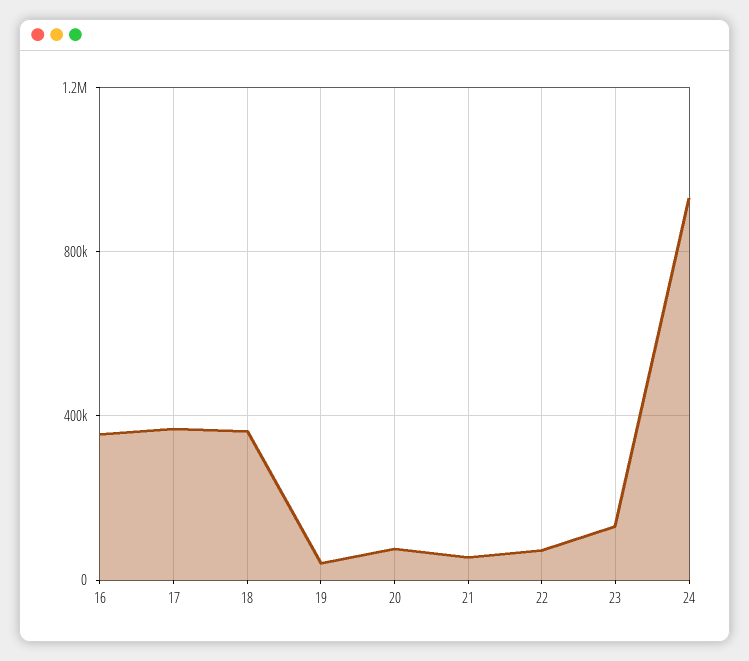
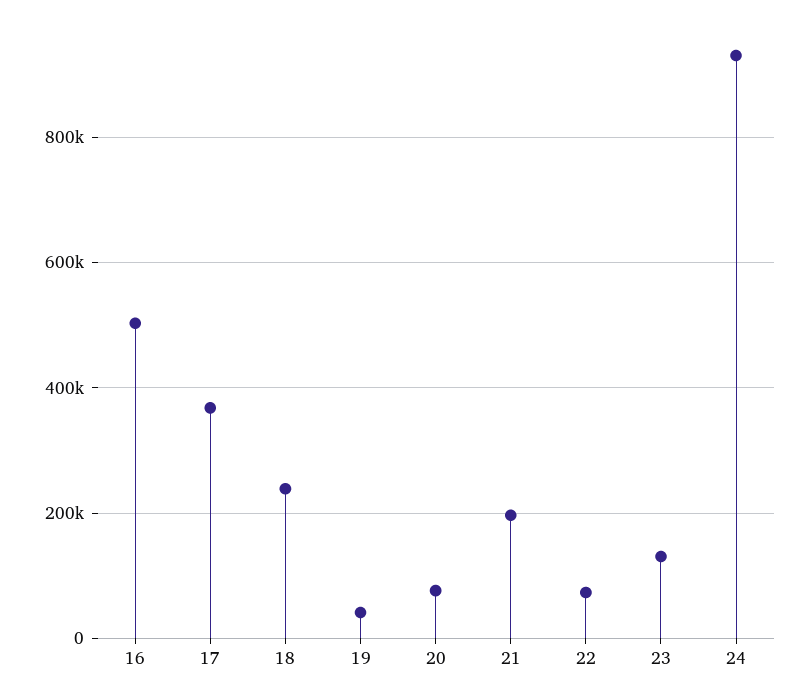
  {
-   "16": 350000,
+   "16": 500000,
    "17": 360000,
-   "18": 350000,
+   "18": 240000,
    "19": 40000,
    "20": 80000,
-   "21": 50000,
+   "21": 200000,
    "22": 80000,
    "23": 140000,
    "24": 940000
  }

